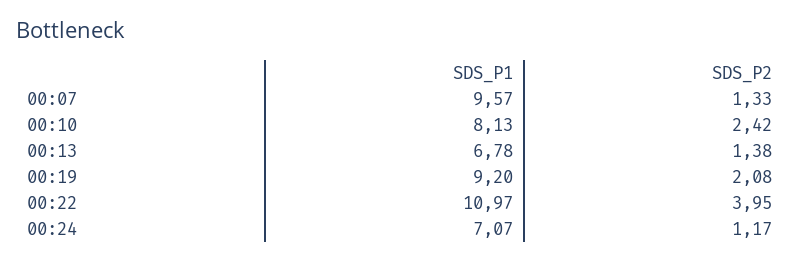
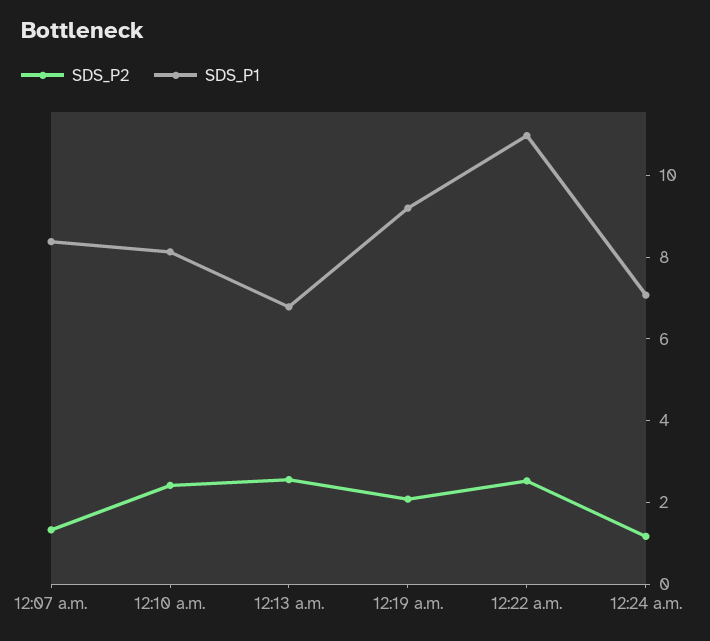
  {
    "SDS_P1": {
-     "00:07": 9.57,
+     "00:07": 8.5,
      "00:10": 8.13,
      "00:13": 6.78,
      "00:19": 9.2,
      "00:22": 10.97,
      "00:24": 7.07
    },
    "SDS_P2": {
      "00:07": 1.33,
      "00:10": 2.42,
-     "00:13": 1.38,
+     "00:13": 2.5,
      "00:19": 2.08,
-     "00:22": 3.95,
+     "00:22": 2.5,
      "00:24": 1.17
    }
  }

